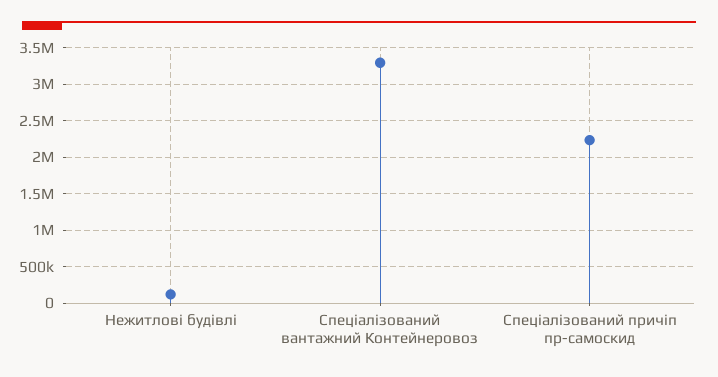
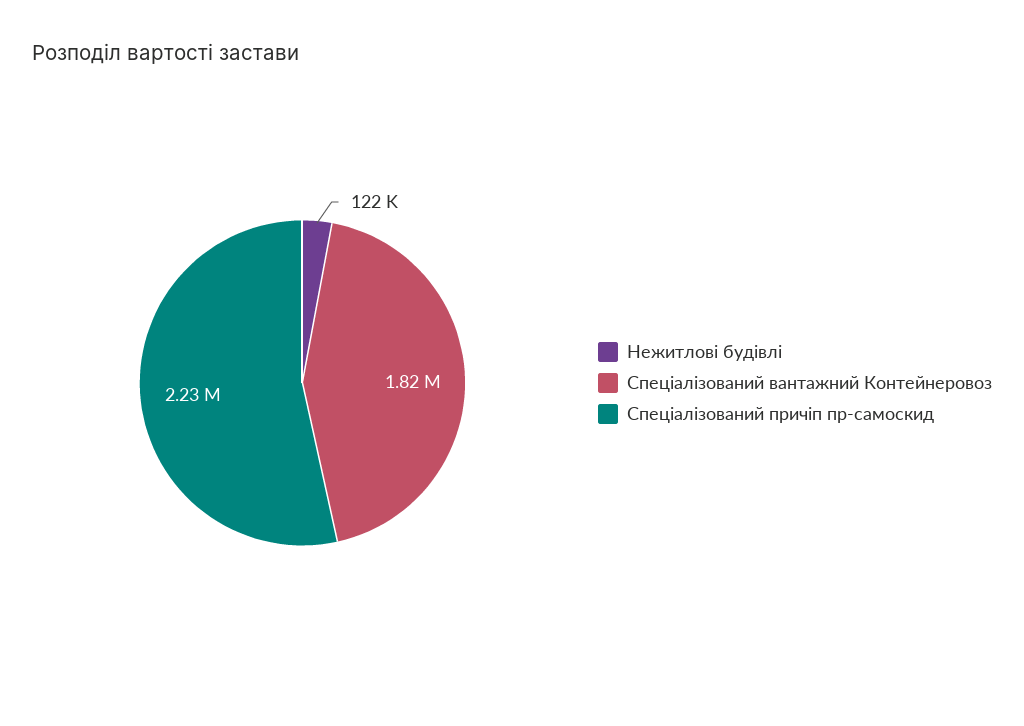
  {
    "Нежитлові будівлі": 122000,
-   "Спеціалізований вантажний Контейнеровоз": 3300000,
+   "Спеціалізований вантажний Контейнеровоз": 1820000,
    "Спеціалізований причіп пр-самоскид": 2230000
  }

